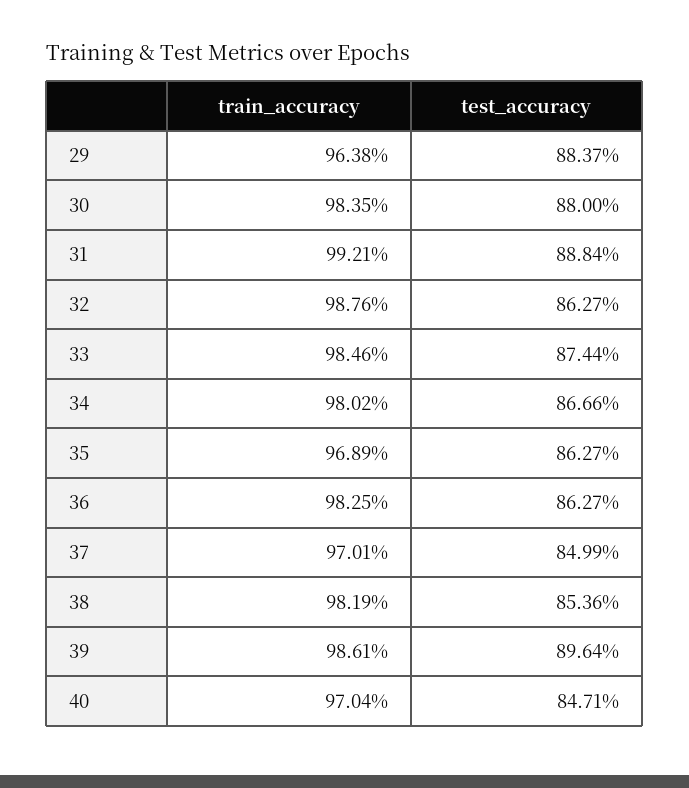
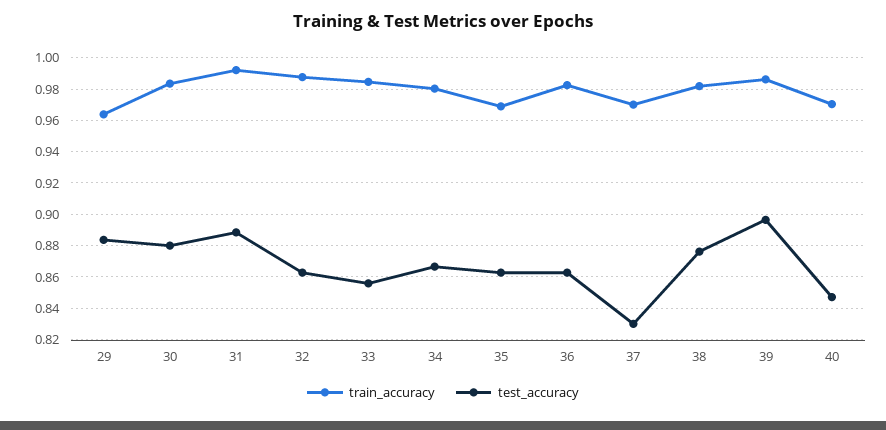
  {
    "train_accuracy": {
      "29": 0.9638,
      "30": 0.9835,
      "31": 0.9921,
      "32": 0.9876,
      "33": 0.9846,
      "34": 0.9802,
      "35": 0.9689,
      "36": 0.9825,
      "37": 0.9701,
      "38": 0.9819,
      "39": 0.9861,
      "40": 0.9704
    },
    "test_accuracy": {
      "29": 0.8837,
      "30": 0.88,
      "31": 0.8884,
      "32": 0.8627,
-     "33": 0.8744,
+     "33": 0.855,
      "34": 0.8666,
      "35": 0.8627,
      "36": 0.8627,
-     "37": 0.8499,
+     "37": 0.83,
-     "38": 0.8536,
+     "38": 0.875,
      "39": 0.8964,
      "40": 0.8471
    }
  }

